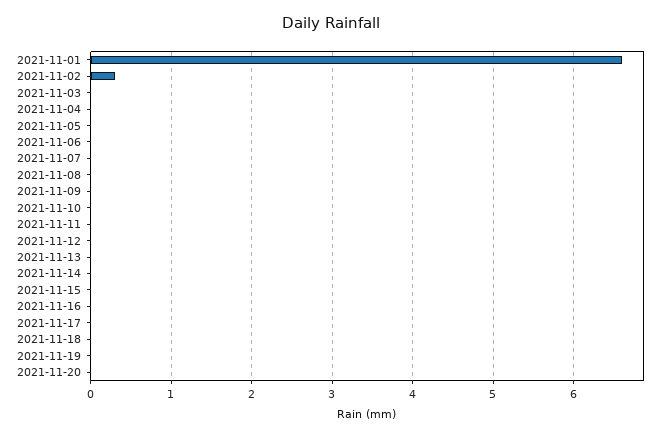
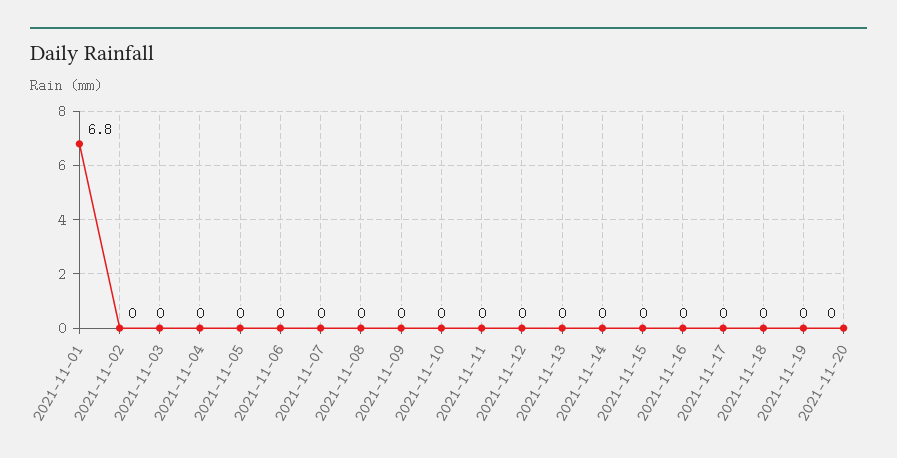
  {
-   "2021-11-01": 6.6,
+   "2021-11-01": 6.8,
-   "2021-11-02": 0.3,
+   "2021-11-02": 0,
    "2021-11-03": 0,
    "2021-11-04": 0,
    "2021-11-05": 0,
    "2021-11-06": 0,
    "2021-11-07": 0,
    "2021-11-08": 0,
    "2021-11-09": 0,
    "2021-11-10": 0,
    "2021-11-11": 0,
    "2021-11-12": 0,
    "2021-11-13": 0,
    "2021-11-14": 0,
    "2021-11-15": 0,
    "2021-11-16": 0,
    "2021-11-17": 0,
    "2021-11-18": 0,
    "2021-11-19": 0,
    "2021-11-20": 0
  }

